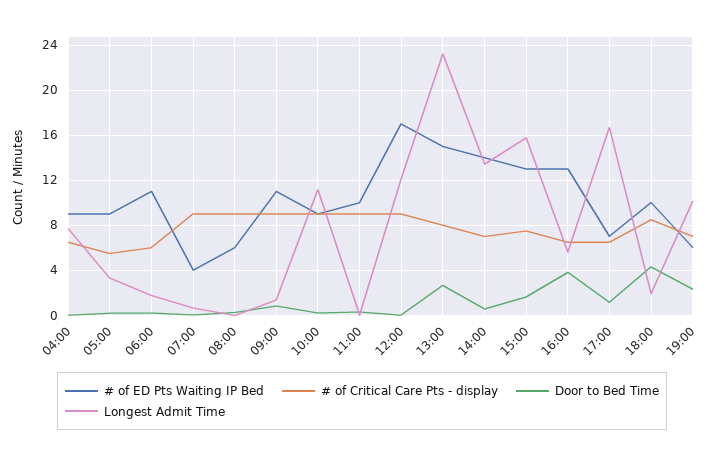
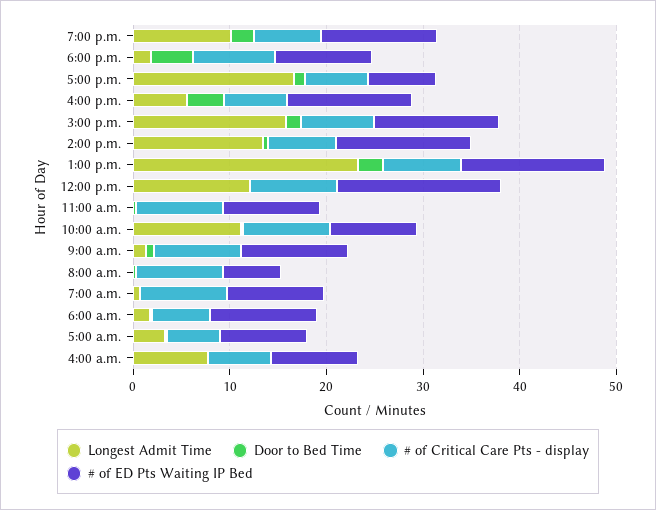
  {
    "# of ED Pts Waiting IP Bed": {
      "04:00": 9,
      "05:00": 9,
      "06:00": 11,
-     "07:00": 4,
+     "07:00": 10,
      "08:00": 6,
      "09:00": 11,
      "10:00": 9,
      "11:00": 10,
      "12:00": 17,
      "13:00": 15,
      "14:00": 14,
      "15:00": 13,
      "16:00": 13,
      "17:00": 7,
      "18:00": 10,
-     "19:00": 6
+     "19:00": 12
    },
    "# of Critical Care Pts - display": {
      "04:00": 7,
      "05:00": 6,
      "06:00": 6,
      "07:00": 9,
      "08:00": 9,
      "09:00": 9,
      "10:00": 9,
      "11:00": 9,
      "12:00": 9,
      "13:00": 8,
      "14:00": 7,
      "15:00": 8,
      "16:00": 7,
      "17:00": 7,
      "18:00": 9,
      "19:00": 7
    },
    "Door to Bed Time": {
      "04:00": 0,
      "05:00": 0,
      "06:00": 0,
      "07:00": 0,
      "08:00": 0,
      "09:00": 1,
      "10:00": 0,
      "11:00": 0,
      "12:00": 0,
      "13:00": 3,
      "14:00": 1,
      "15:00": 2,
      "16:00": 4,
      "17:00": 1,
      "18:00": 4,
      "19:00": 2
    },
    "Longest Admit Time": {
      "04:00": 8,
      "05:00": 3,
      "06:00": 2,
      "07:00": 1,
      "08:00": 0,
      "09:00": 1,
      "10:00": 11,
      "11:00": 0,
      "12:00": 12,
      "13:00": 23,
      "14:00": 13,
      "15:00": 16,
      "16:00": 6,
      "17:00": 17,
      "18:00": 2,
      "19:00": 10
    }
  }

